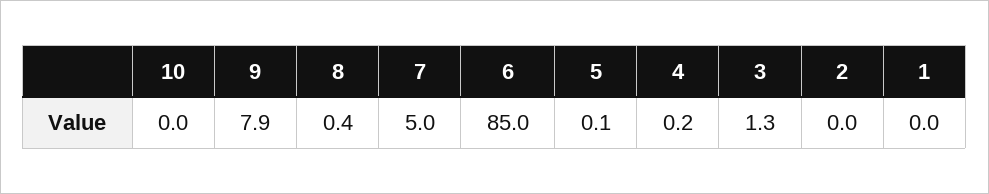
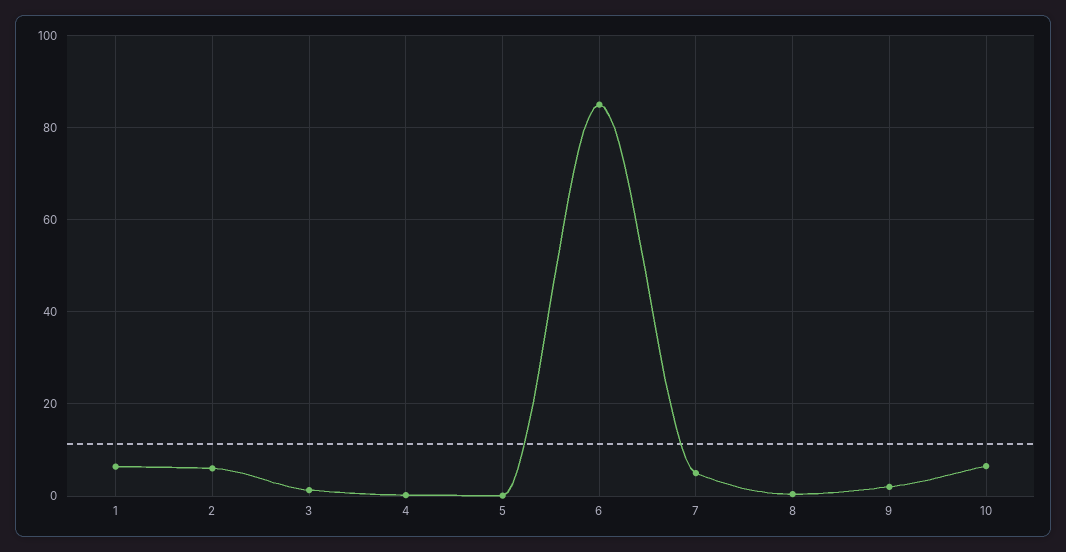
  {
-   "10": 0,
+   "10": 6,
-   "9": 7.9,
+   "9": 2,
    "8": 0.4,
    "7": 5,
    "6": 85,
    "5": 0.1,
    "4": 0.2,
    "3": 1.3,
-   "2": 0,
+   "2": 6,
-   "1": 0
+   "1": 6
  }

